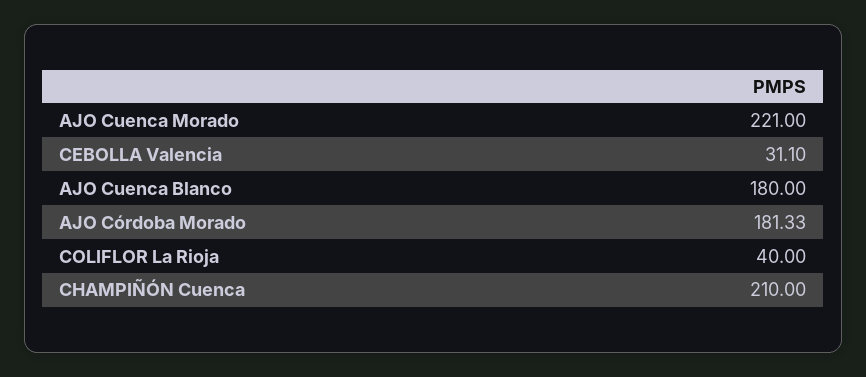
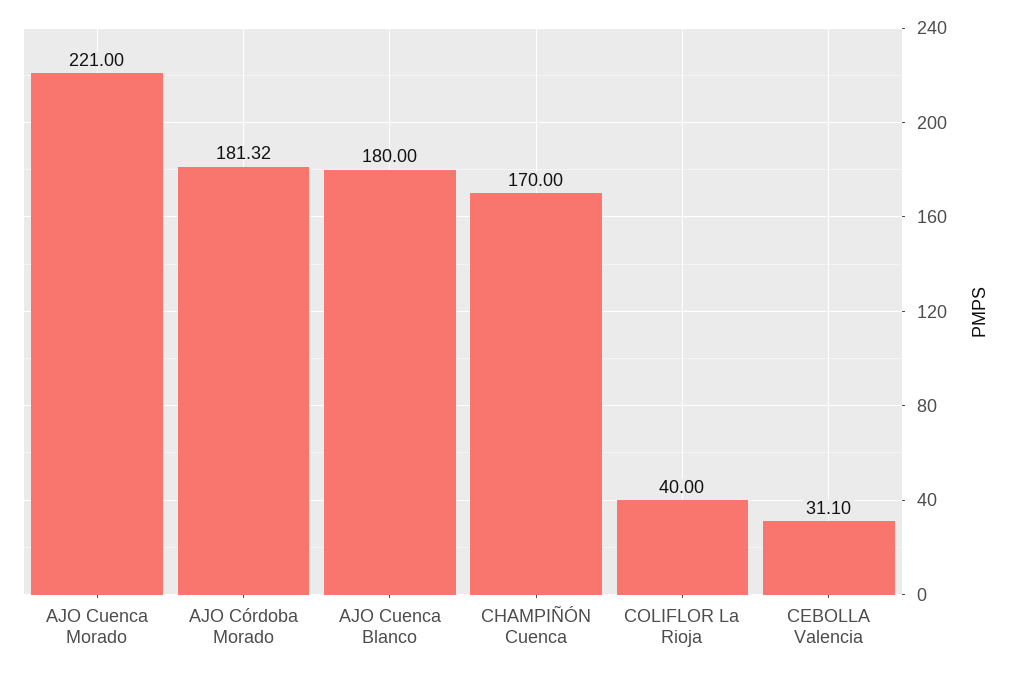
  {
    "AJO Cuenca Morado": 221,
    "CEBOLLA Valencia": 31.1,
    "AJO Cuenca Blanco": 180,
-   "AJO Córdoba Morado": 181.33,
+   "AJO Córdoba Morado": 181.32,
    "COLIFLOR La Rioja": 40,
-   "CHAMPIÑÓN Cuenca": 210
+   "CHAMPIÑÓN Cuenca": 170
  }

